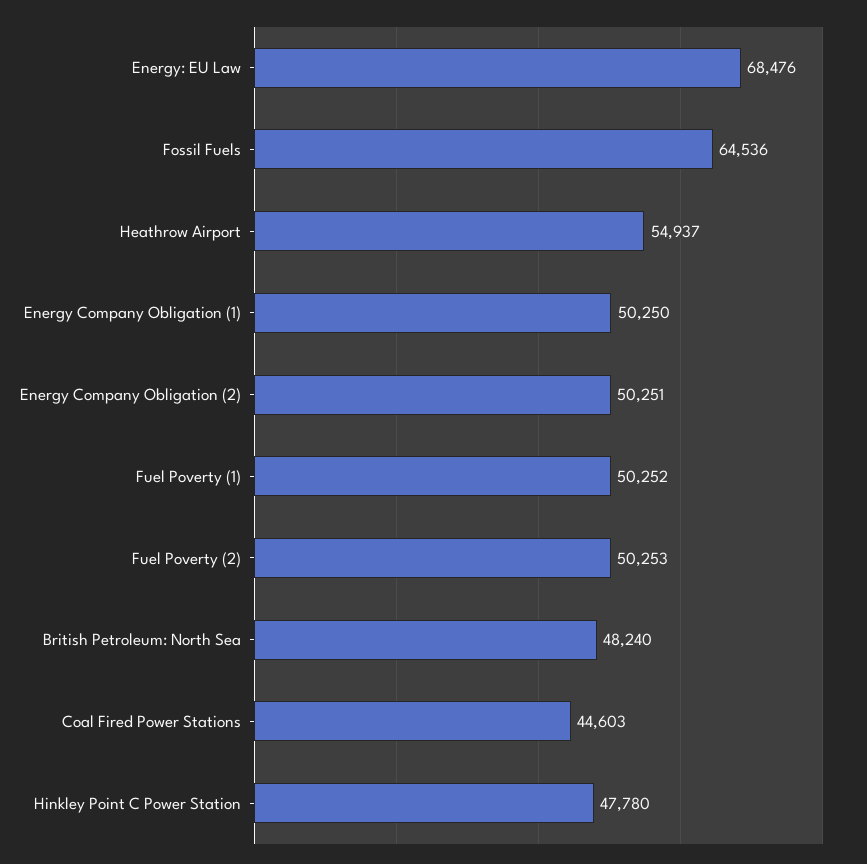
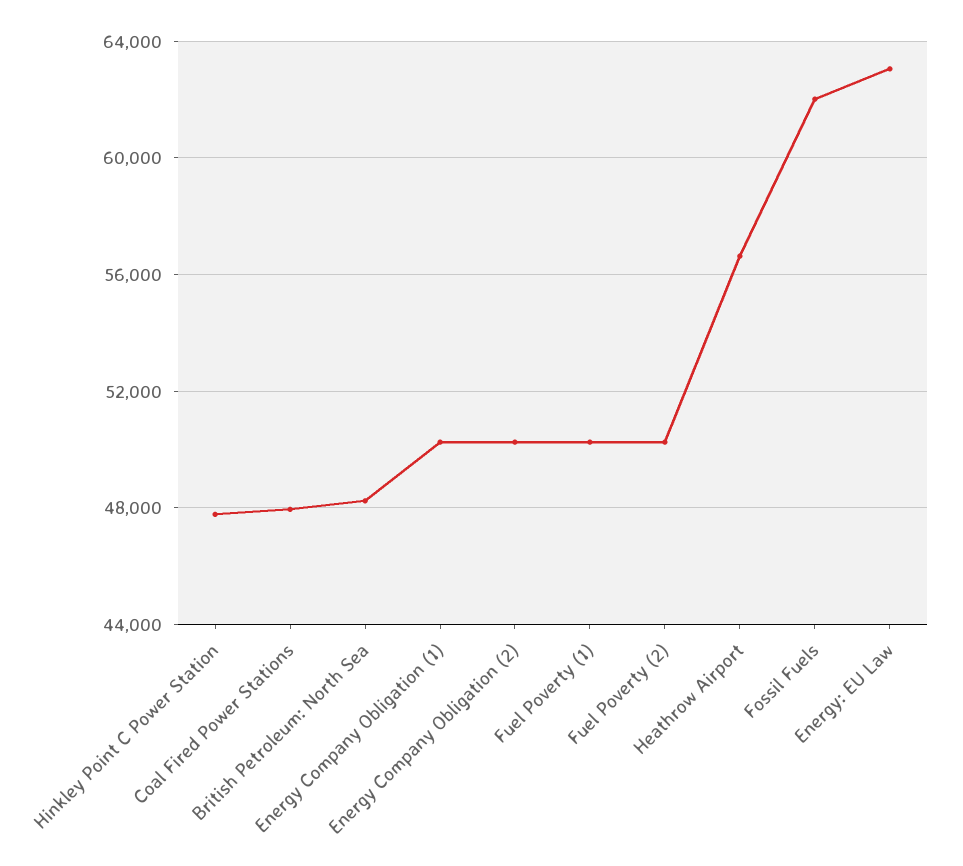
  {
-   "Energy: EU Law": 68476,
+   "Energy: EU Law": 63000,
-   "Fossil Fuels": 64536,
+   "Fossil Fuels": 62000,
-   "Heathrow Airport": 54937,
+   "Heathrow Airport": 56500,
    "Energy Company Obligation (1)": 50250,
    "Energy Company Obligation (2)": 50251,
    "Fuel Poverty (1)": 50252,
    "Fuel Poverty (2)": 50253,
    "British Petroleum: North Sea": 48240,
-   "Coal Fired Power Stations": 44603,
+   "Coal Fired Power Stations": 48000,
    "Hinkley Point C Power Station": 47780
  }

